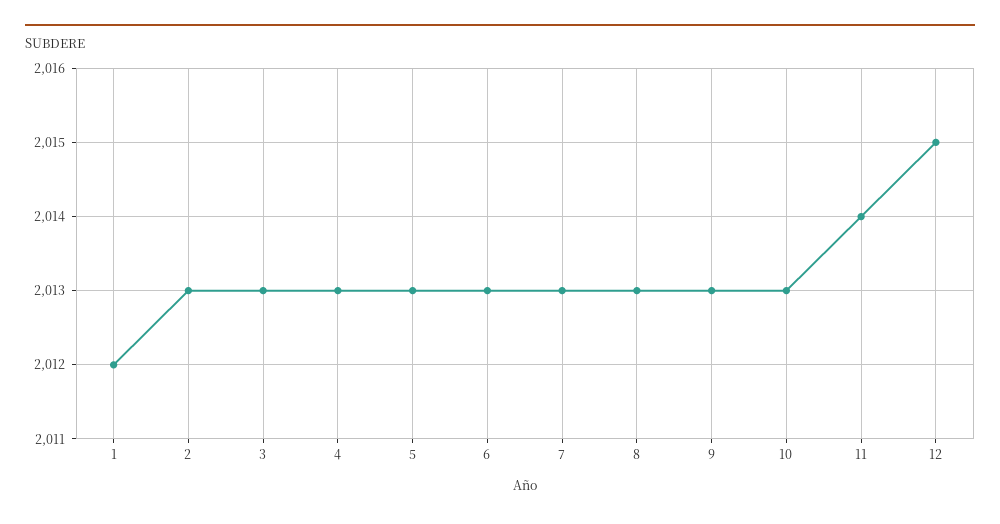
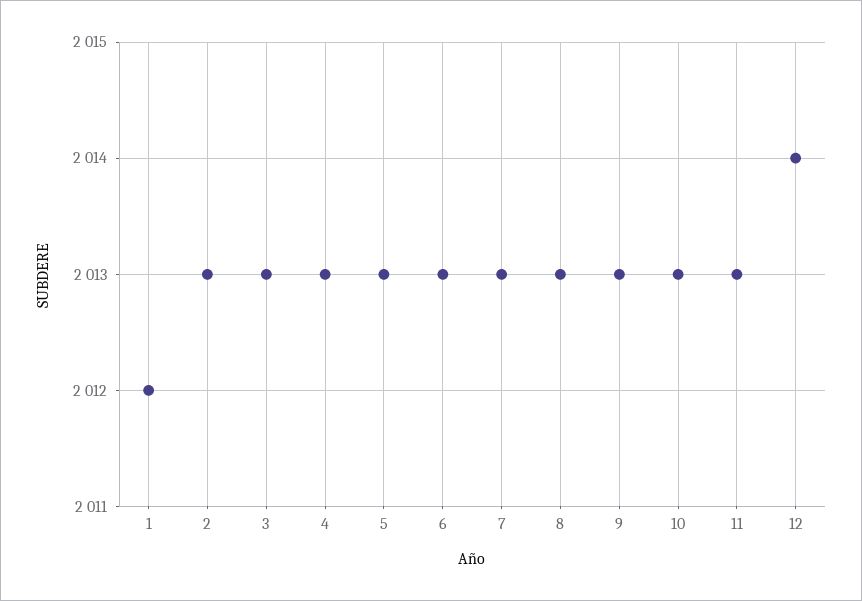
  {
    "1": 2012,
    "2": 2013,
    "3": 2013,
    "4": 2013,
    "5": 2013,
    "6": 2013,
    "7": 2013,
    "8": 2013,
    "9": 2013,
    "10": 2013,
-   "11": 2014,
+   "11": 2013,
-   "12": 2015
+   "12": 2014
  }

